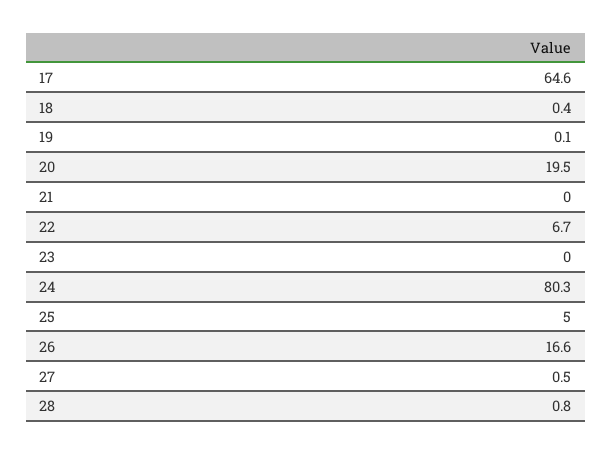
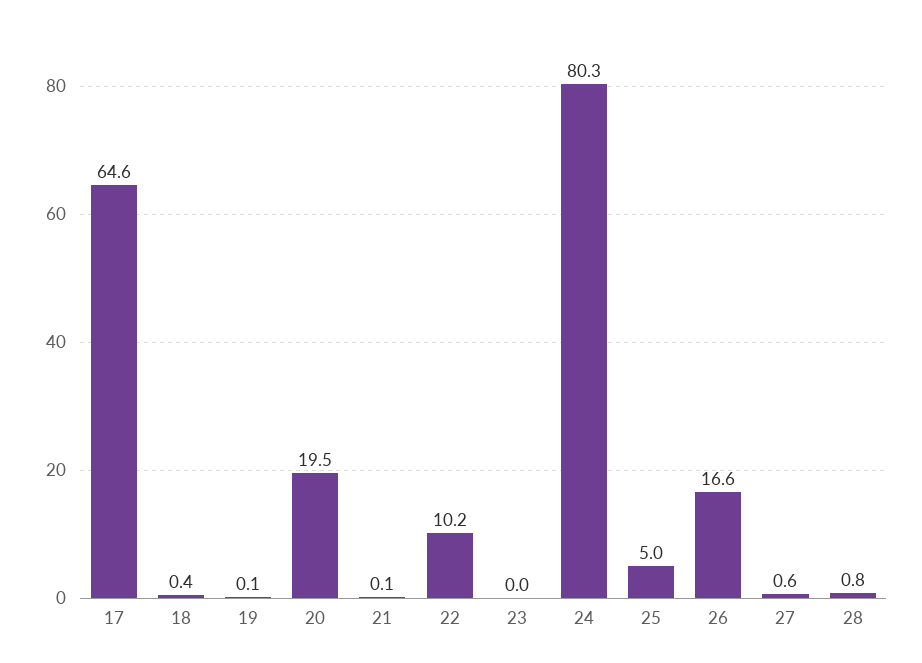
  {
    "17": 64.6,
    "18": 0.4,
    "19": 0.1,
    "20": 19.5,
-   "21": 0,
+   "21": 0.1,
-   "22": 6.7,
+   "22": 10.2,
    "23": 0,
    "24": 80.3,
    "25": 5,
    "26": 16.6,
-   "27": 0.5,
+   "27": 0.6,
    "28": 0.8
  }

